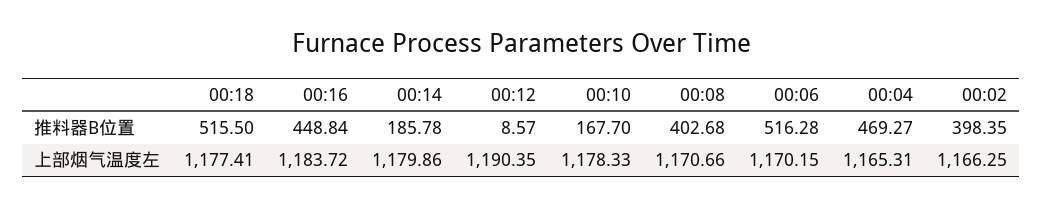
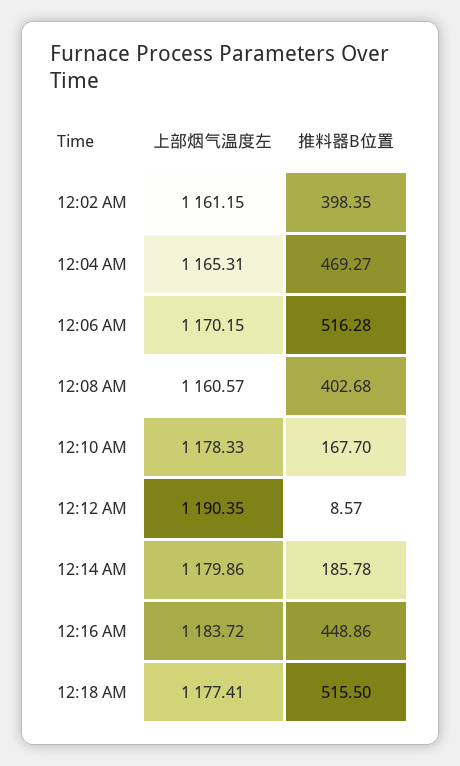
  {
    "00:18": {
      "推料器B位置": 515.5,
      "上部烟气温度左": 1177.41
    },
    "00:16": {
-     "推料器B位置": 448.84,
+     "推料器B位置": 448.86,
      "上部烟气温度左": 1183.72
    },
    "00:14": {
      "推料器B位置": 185.78,
      "上部烟气温度左": 1179.86
    },
    "00:12": {
      "推料器B位置": 8.57,
      "上部烟气温度左": 1190.35
    },
    "00:10": {
      "推料器B位置": 167.7,
      "上部烟气温度左": 1178.33
    },
    "00:08": {
      "推料器B位置": 402.68,
-     "上部烟气温度左": 1170.66
+     "上部烟气温度左": 1160.57
    },
    "00:06": {
      "推料器B位置": 516.28,
      "上部烟气温度左": 1170.15
    },
    "00:04": {
      "推料器B位置": 469.27,
      "上部烟气温度左": 1165.31
    },
    "00:02": {
      "推料器B位置": 398.35,
-     "上部烟气温度左": 1166.25
+     "上部烟气温度左": 1161.15
    }
  }

